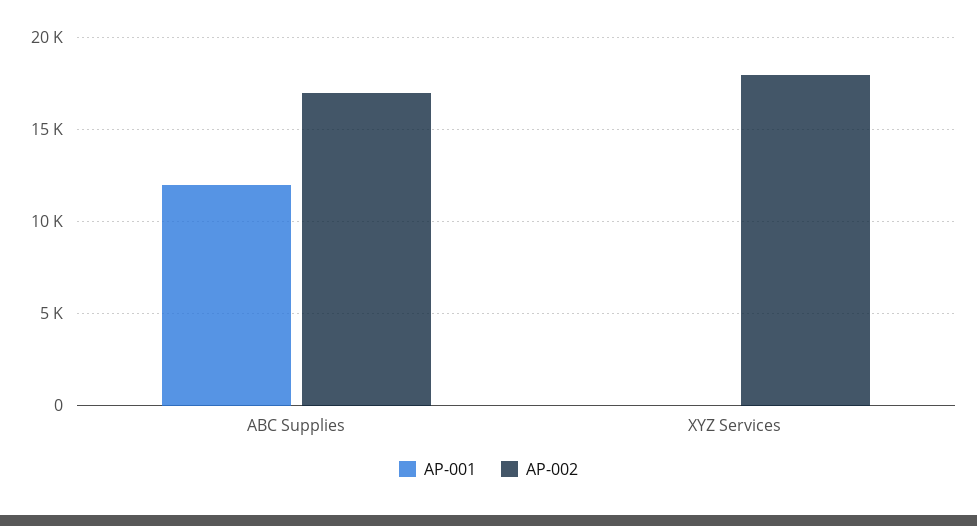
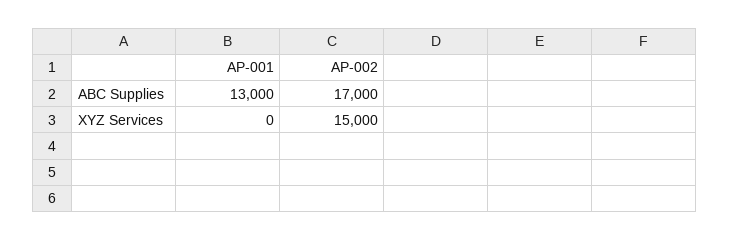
  {
    "AP-001": {
-     "ABC Supplies": 12000,
+     "ABC Supplies": 13000,
      "XYZ Services": 0
    },
    "AP-002": {
      "ABC Supplies": 17000,
-     "XYZ Services": 18000
+     "XYZ Services": 15000
    }
  }

